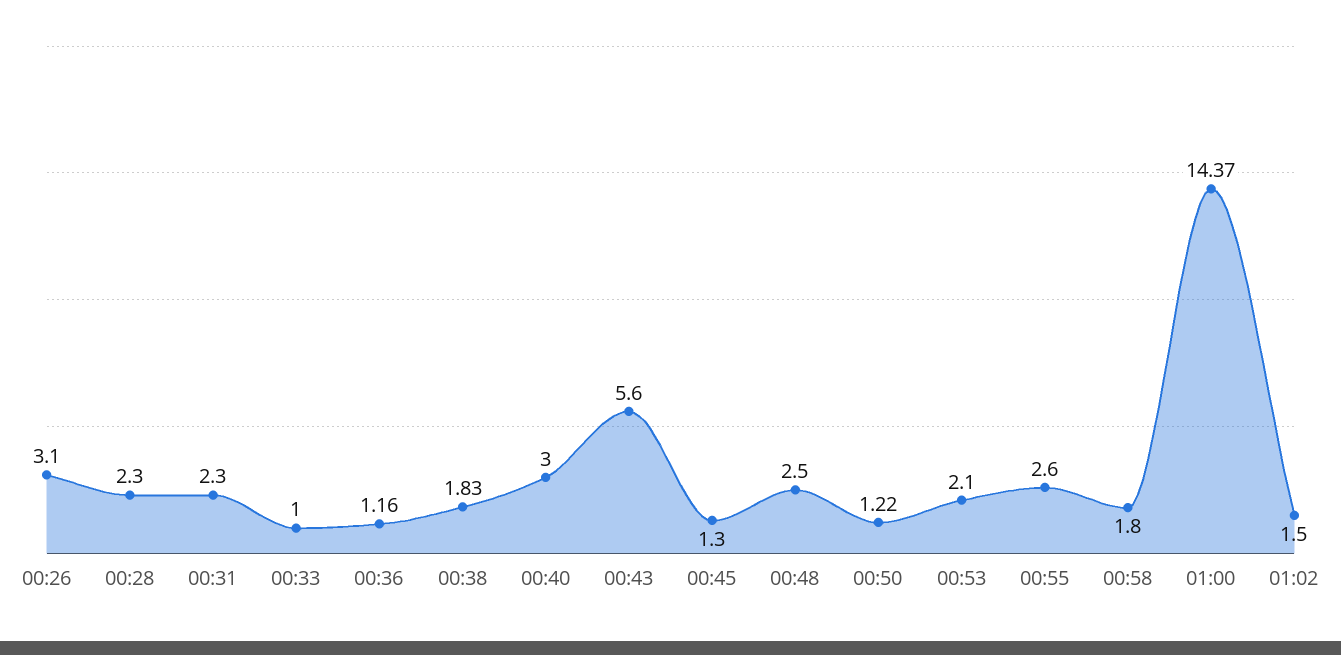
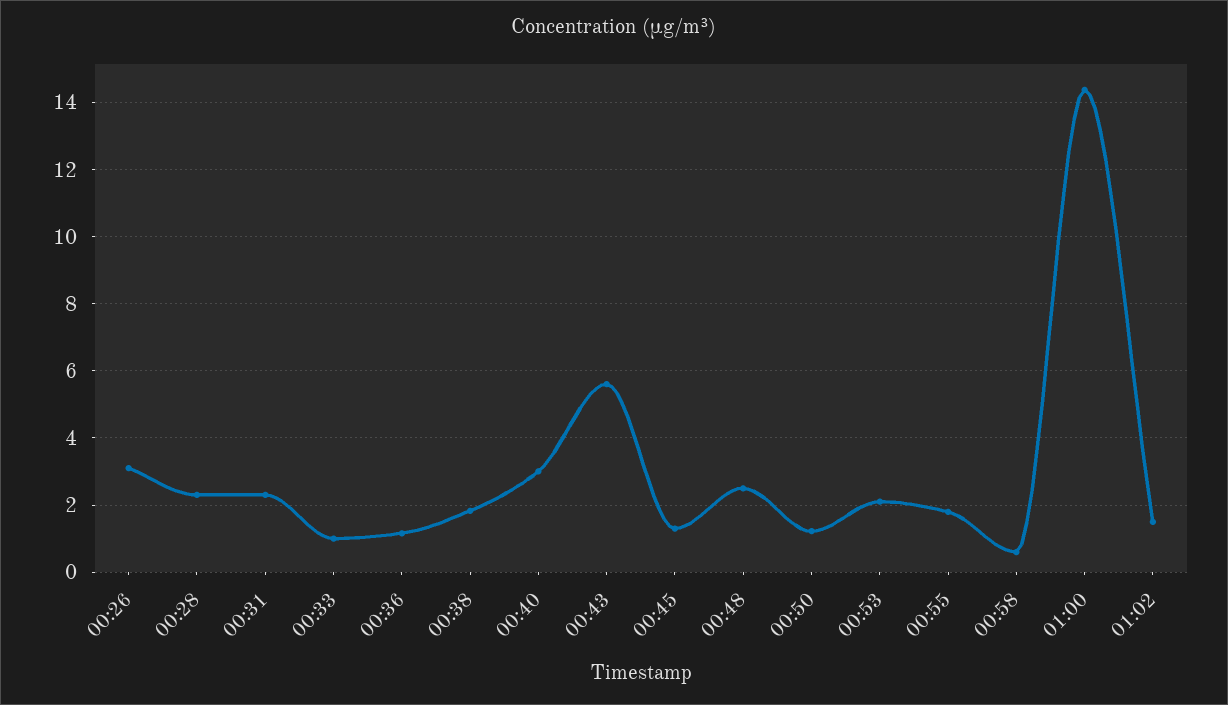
  {
    "00:26": 3.1,
    "00:28": 2.3,
    "00:31": 2.3,
    "00:33": 1,
    "00:36": 1.16,
    "00:38": 1.83,
    "00:40": 3,
    "00:43": 5.6,
    "00:45": 1.3,
    "00:48": 2.5,
    "00:50": 1.22,
    "00:53": 2.1,
-   "00:55": 2.6,
+   "00:55": 1.8,
-   "00:58": 1.8,
+   "00:58": 0.6,
    "01:00": 14.37,
    "01:02": 1.5
  }

